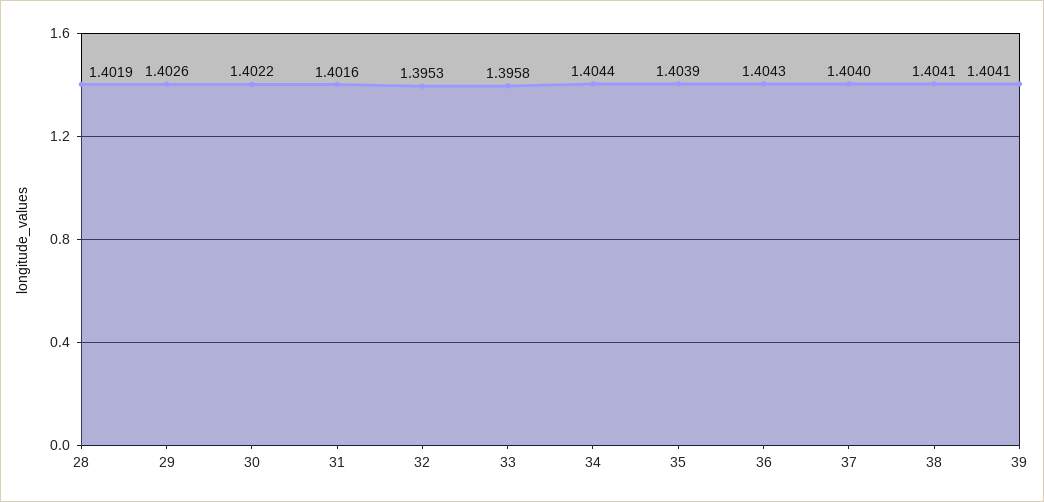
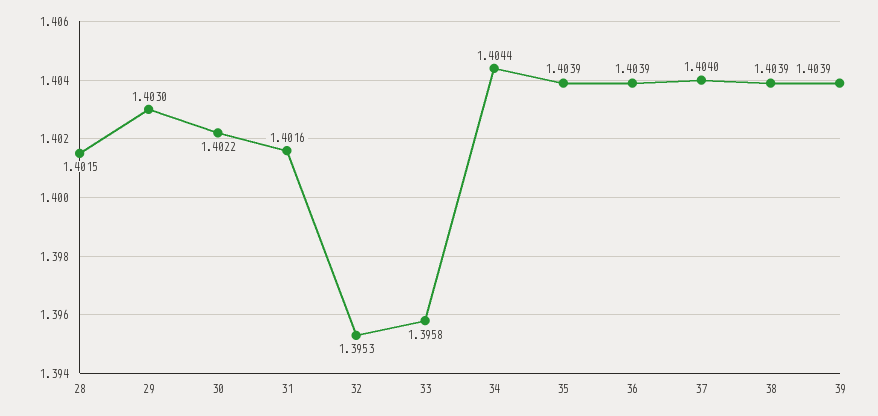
  {
-   "28": 1.4019,
+   "28": 1.4015,
-   "29": 1.4026,
+   "29": 1.403,
    "30": 1.4022,
    "31": 1.4016,
    "32": 1.3953,
    "33": 1.3958,
    "34": 1.4044,
    "35": 1.4039,
-   "36": 1.4043,
+   "36": 1.4039,
    "37": 1.404,
-   "38": 1.4041,
+   "38": 1.4039,
-   "39": 1.4041
+   "39": 1.4039
  }

